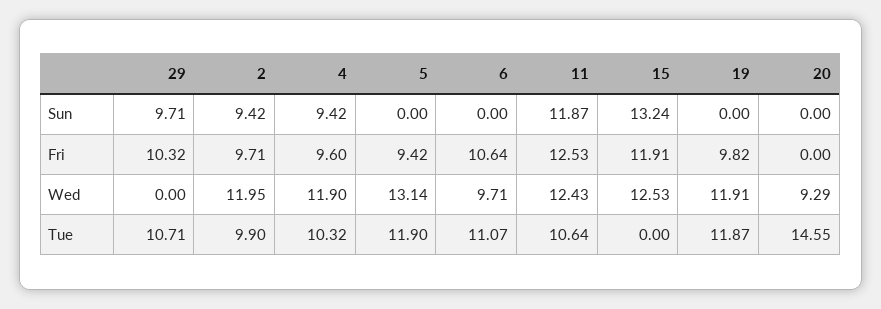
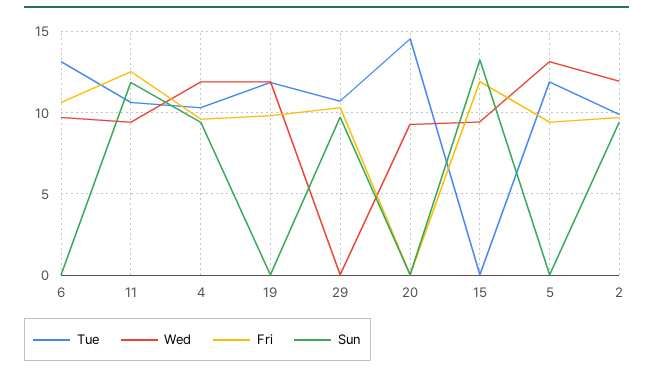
  {
    "Sun": {
      "29": 9.71,
      "2": 9.42,
      "4": 9.42,
      "5": 0,
      "6": 0,
      "11": 11.87,
      "15": 13.24,
      "19": 0,
      "20": 0
    },
    "Fri": {
      "29": 10.32,
      "2": 9.71,
      "4": 9.6,
      "5": 9.42,
      "6": 10.64,
      "11": 12.53,
      "15": 11.91,
      "19": 9.82,
      "20": 0
    },
    "Wed": {
      "29": 0,
      "2": 11.95,
      "4": 11.9,
      "5": 13.14,
      "6": 9.71,
-     "11": 12.43,
+     "11": 9.5,
-     "15": 12.53,
+     "15": 9.5,
      "19": 11.91,
      "20": 9.29
    },
    "Tue": {
      "29": 10.71,
      "2": 9.9,
      "4": 10.32,
      "5": 11.9,
-     "6": 11.07,
+     "6": 13,
      "11": 10.64,
      "15": 0,
      "19": 11.87,
      "20": 14.55
    }
  }

